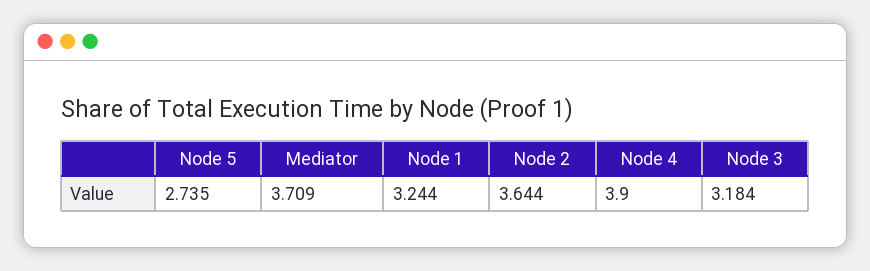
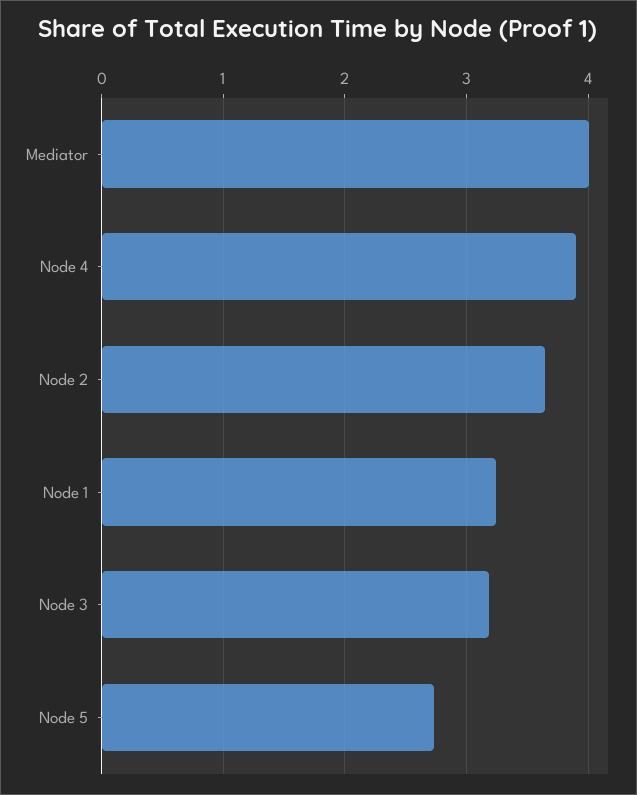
  {
    "Node 5": 2.735,
-   "Mediator": 3.709,
+   "Mediator": 4,
    "Node 1": 3.244,
    "Node 2": 3.644,
    "Node 4": 3.9,
    "Node 3": 3.184
  }

